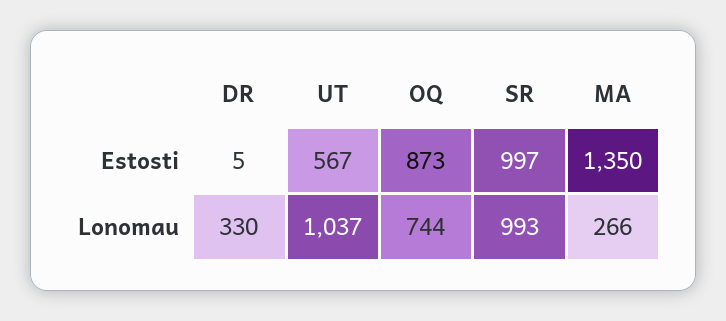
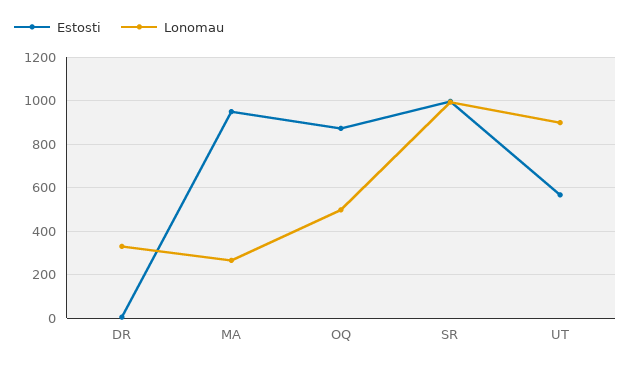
  {
    "Estosti": {
      "DR": 5,
      "UT": 567,
      "OQ": 873,
      "SR": 997,
-     "MA": 1350
+     "MA": 950
    },
    "Lonomau": {
      "DR": 330,
-     "UT": 1037,
+     "UT": 900,
-     "OQ": 744,
+     "OQ": 500,
      "SR": 993,
      "MA": 266
    }
  }

